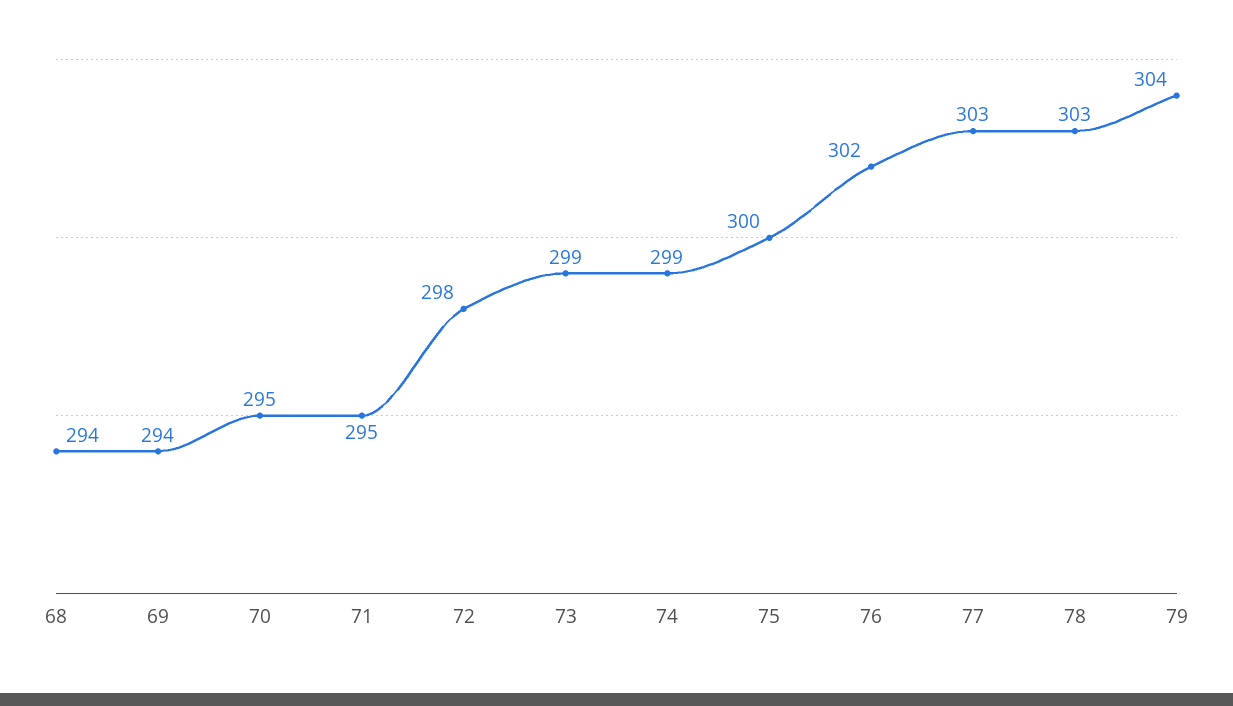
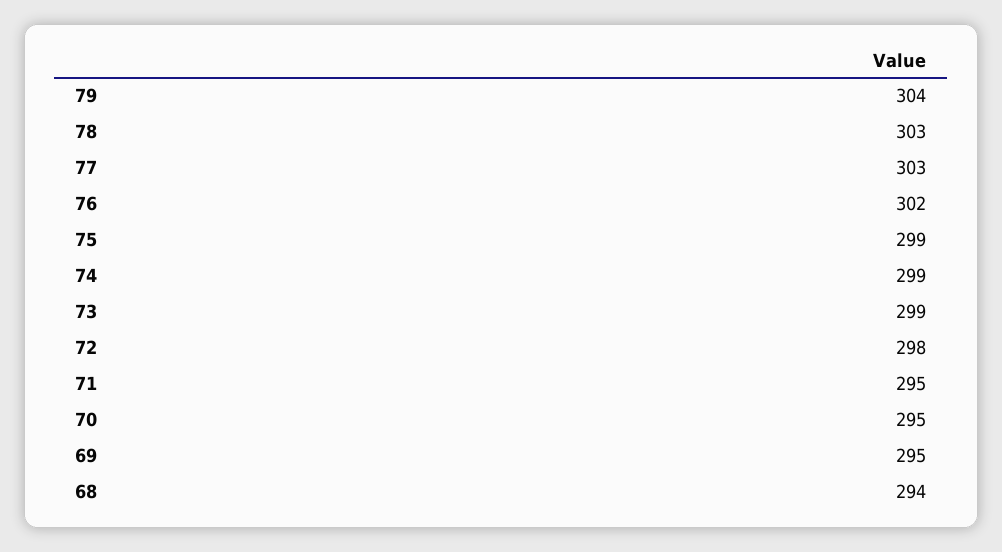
  {
    "68": 294,
-   "69": 294,
+   "69": 295,
    "70": 295,
    "71": 295,
    "72": 298,
    "73": 299,
    "74": 299,
-   "75": 300,
+   "75": 299,
    "76": 302,
    "77": 303,
    "78": 303,
    "79": 304
  }

